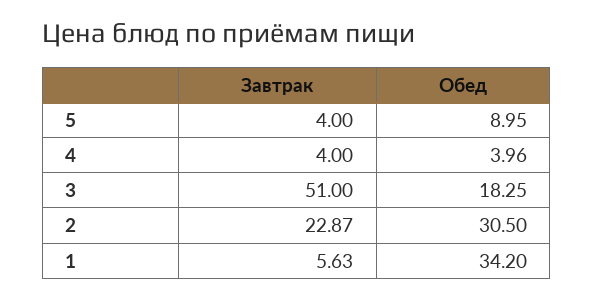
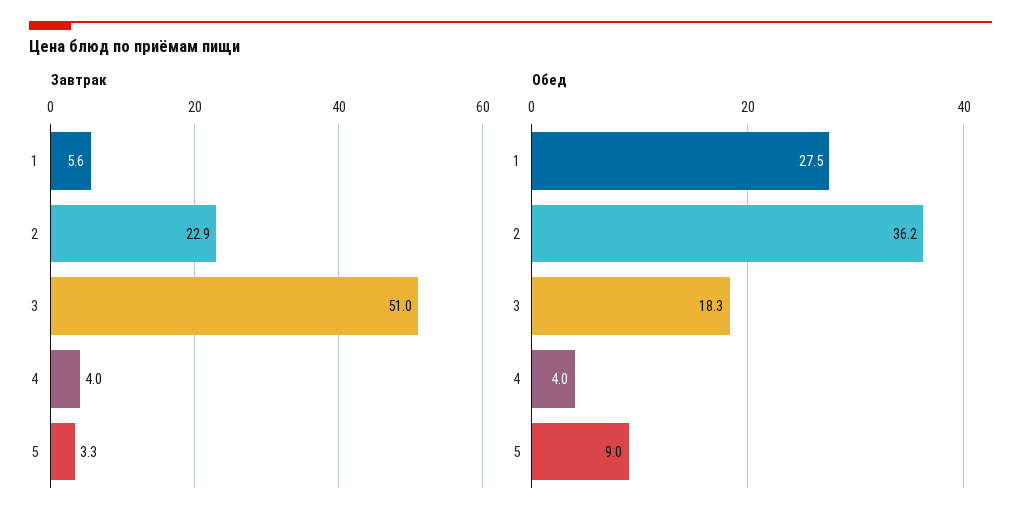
  {
    "Завтрак": {
-     "5": 4,
+     "5": 3.3,
      "4": 4,
      "3": 51,
      "2": 22.87,
      "1": 5.63
    },
    "Обед": {
      "5": 8.95,
      "4": 3.96,
      "3": 18.25,
-     "2": 30.5,
+     "2": 36.2,
-     "1": 34.2
+     "1": 27.5
    }
  }

